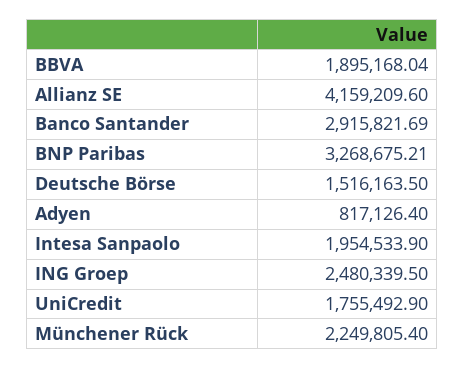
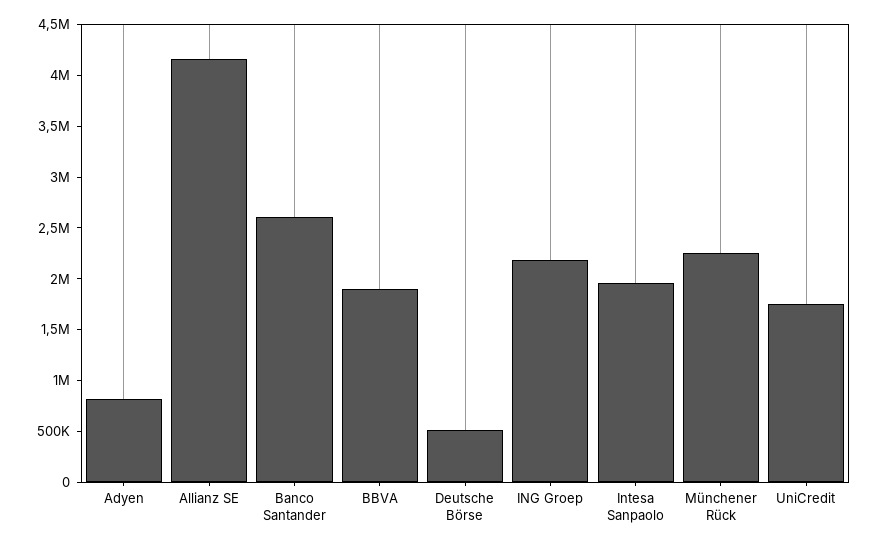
  {
    "BBVA": 1895168.04,
    "Allianz SE": 4159209.6,
-   "Banco Santander": 2915821.69,
+   "Banco Santander": 2600000,
-   "BNP Paribas": 3268675.21,
-   "Deutsche Börse": 1516163.5,
+   "Deutsche Börse": 500000,
    "Adyen": 817126.4,
    "Intesa Sanpaolo": 1954533.9,
-   "ING Groep": 2480339.5,
+   "ING Groep": 2200000,
    "UniCredit": 1755492.9,
    "Münchener Rück": 2249805.4
  }

